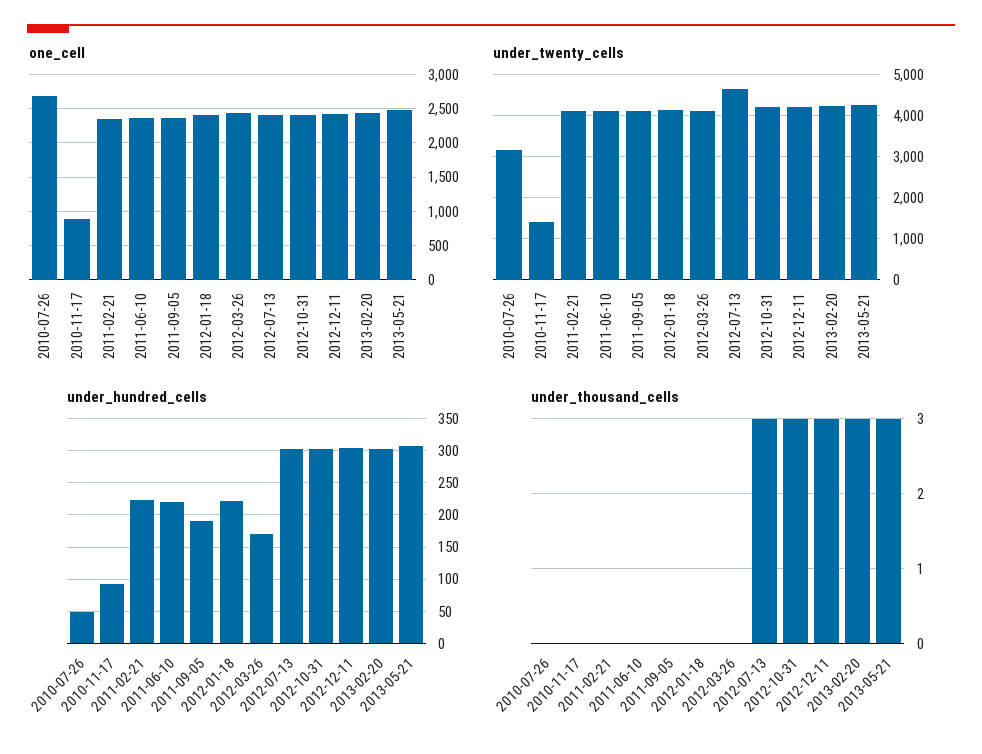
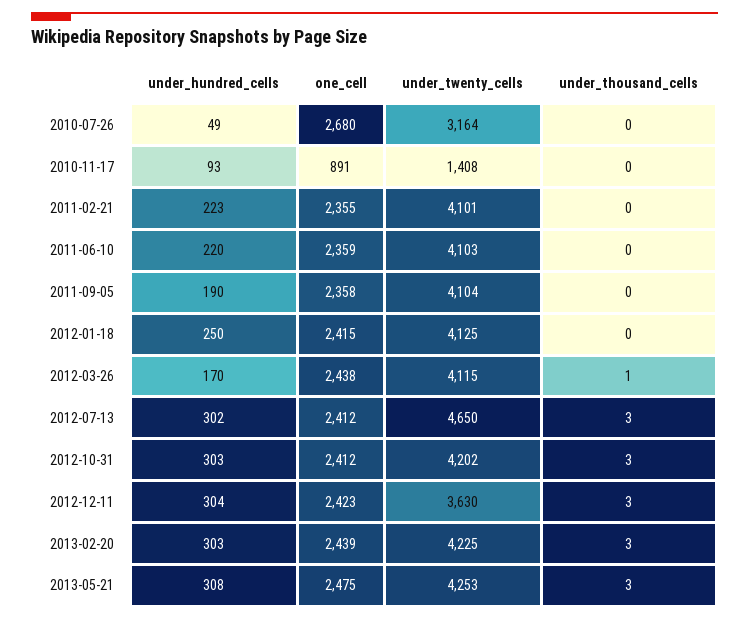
  {
    "one_cell": {
      "2010-07-26": 2680,
      "2010-11-17": 891,
      "2011-02-21": 2355,
      "2011-06-10": 2359,
      "2011-09-05": 2358,
      "2012-01-18": 2415,
      "2012-03-26": 2438,
      "2012-07-13": 2412,
      "2012-10-31": 2412,
      "2012-12-11": 2423,
      "2013-02-20": 2439,
      "2013-05-21": 2475
    },
    "under_twenty_cells": {
      "2010-07-26": 3164,
      "2010-11-17": 1408,
      "2011-02-21": 4101,
      "2011-06-10": 4103,
      "2011-09-05": 4104,
      "2012-01-18": 4125,
      "2012-03-26": 4115,
      "2012-07-13": 4650,
      "2012-10-31": 4202,
-     "2012-12-11": 4200,
+     "2012-12-11": 3630,
      "2013-02-20": 4225,
      "2013-05-21": 4253
    },
    "under_hundred_cells": {
      "2010-07-26": 49,
      "2010-11-17": 93,
      "2011-02-21": 223,
      "2011-06-10": 220,
      "2011-09-05": 190,
-     "2012-01-18": 220,
+     "2012-01-18": 250,
      "2012-03-26": 170,
      "2012-07-13": 302,
      "2012-10-31": 303,
      "2012-12-11": 304,
      "2013-02-20": 303,
      "2013-05-21": 308
    },
    "under_thousand_cells": {
      "2010-07-26": 0,
      "2010-11-17": 0,
      "2011-02-21": 0,
      "2011-06-10": 0,
      "2011-09-05": 0,
      "2012-01-18": 0,
-     "2012-03-26": 0,
+     "2012-03-26": 1,
      "2012-07-13": 3,
      "2012-10-31": 3,
      "2012-12-11": 3,
      "2013-02-20": 3,
      "2013-05-21": 3
    }
  }

